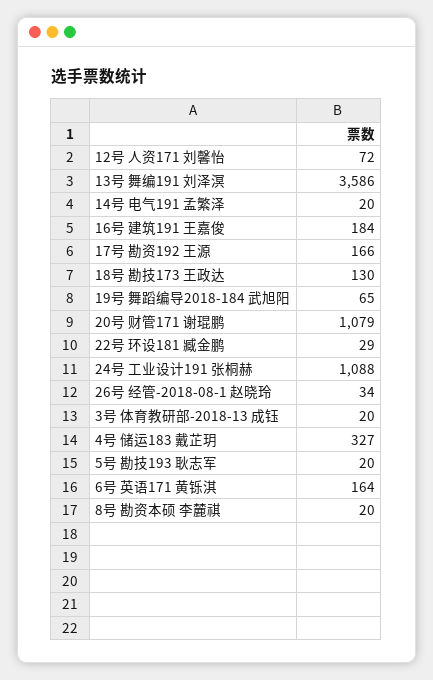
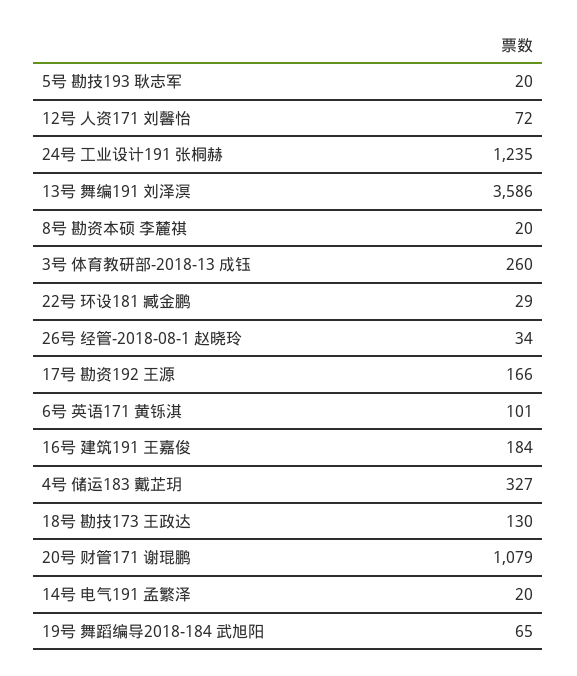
  {
    "12号 人资171 刘馨怡": 72,
    "13号 舞编191 刘泽溟": 3586,
    "14号 电气191 孟繁泽": 20,
    "16号 建筑191 王嘉俊": 184,
    "17号 勘资192 王源": 166,
    "18号 勘技173 王政达": 130,
    "19号 舞蹈编导2018-184 武旭阳": 65,
    "20号 财管171 谢琨鹏": 1079,
    "22号 环设181 臧金鹏": 29,
-   "24号 工业设计191 张桐赫": 1088,
+   "24号 工业设计191 张桐赫": 1235,
    "26号 经管-2018-08-1 赵晓玲": 34,
-   "3号 体育教研部-2018-13 成钰": 20,
+   "3号 体育教研部-2018-13 成钰": 260,
    "4号 储运183 戴芷玥": 327,
    "5号 勘技193 耿志军": 20,
-   "6号 英语171 黄铄淇": 164,
+   "6号 英语171 黄铄淇": 101,
    "8号 勘资本硕 李麓祺": 20
  }

